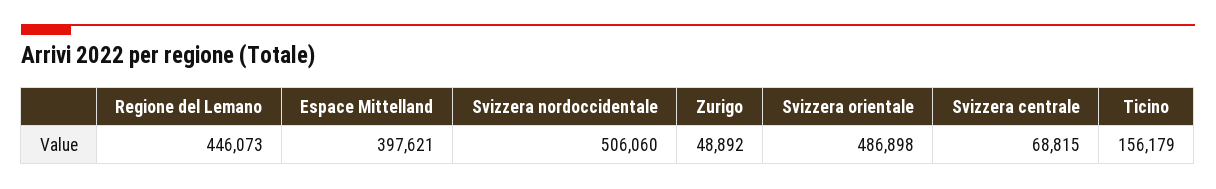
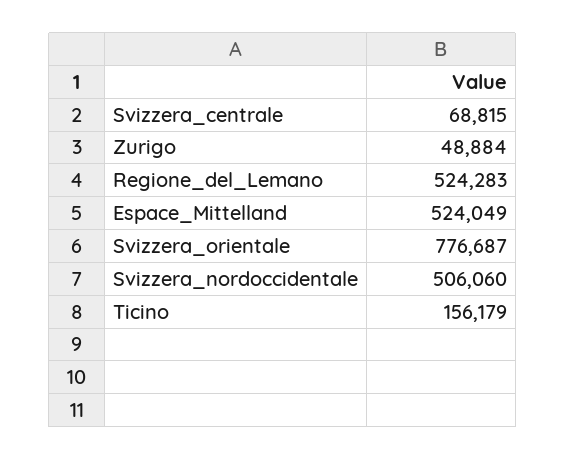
  {
-   "Regione del Lemano": 446073,
+   "Regione del Lemano": 524283,
-   "Espace Mittelland": 397621,
+   "Espace Mittelland": 524049,
    "Svizzera nordoccidentale": 506060,
-   "Zurigo": 48892,
+   "Zurigo": 48884,
-   "Svizzera orientale": 486898,
+   "Svizzera orientale": 776687,
    "Svizzera centrale": 68815,
    "Ticino": 156179
  }

